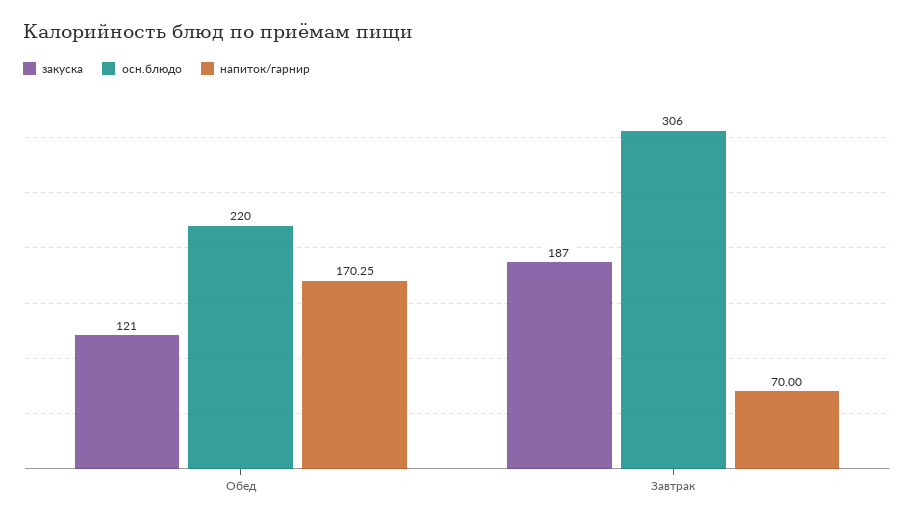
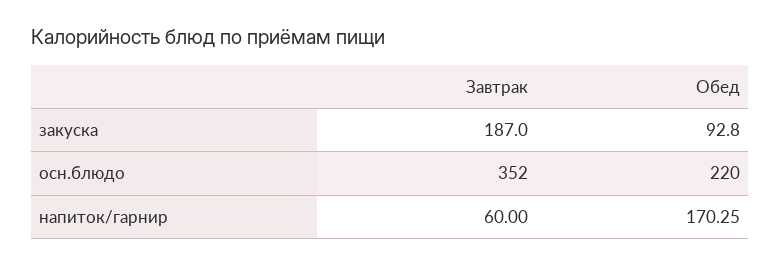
  {
    "закуска": {
-     "Обед": 121,
+     "Обед": 92.8,
      "Завтрак": 187
    },
    "осн.блюдо": {
      "Обед": 220,
-     "Завтрак": 306
+     "Завтрак": 352
    },
    "напиток/гарнир": {
      "Обед": 170.25,
-     "Завтрак": 70
+     "Завтрак": 60
    }
  }

